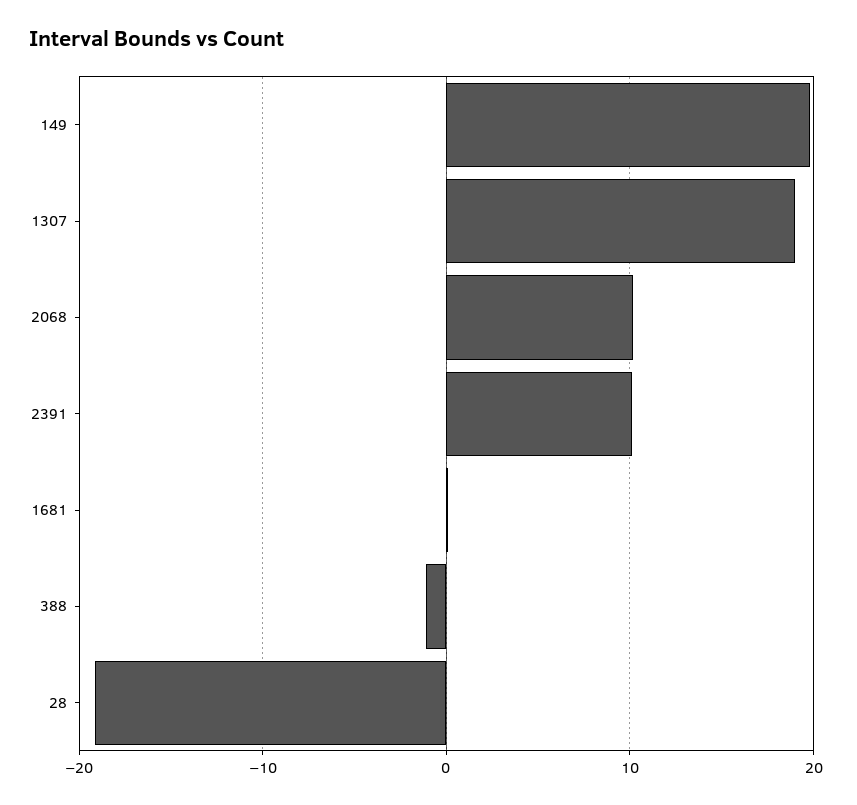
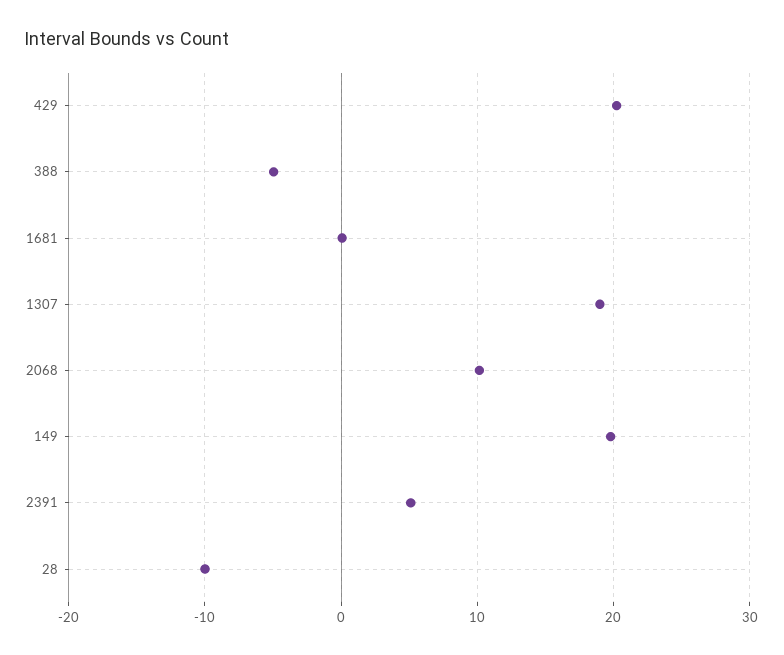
  {
    "149": 20,
    "1307": 19,
    "2068": 10,
-   "2391": 10,
+   "2391": 5,
    "1681": 0,
-   "388": -1,
+   "388": -5,
-   "28": -19
+   "28": -10,
+   "429": 20
  }

